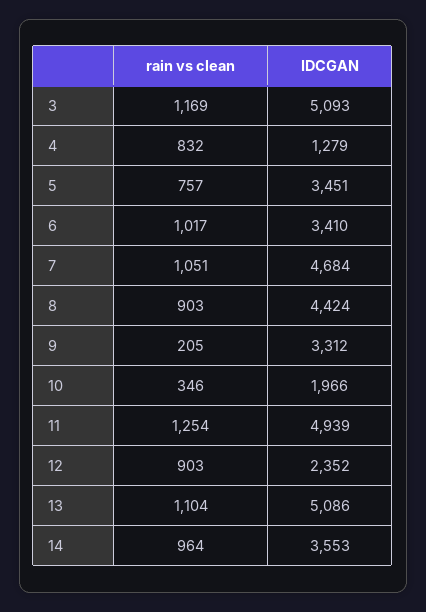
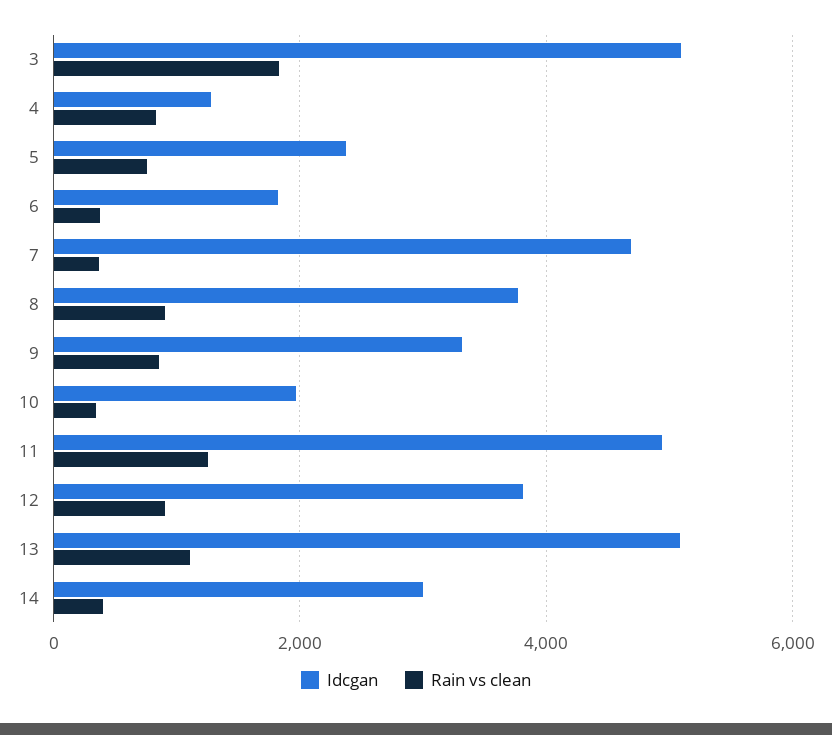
  {
    "rain vs clean": {
-     "3": 1169,
+     "3": 1800,
      "4": 832,
      "5": 757,
-     "6": 1017,
+     "6": 400,
-     "7": 1051,
+     "7": 400,
      "8": 903,
-     "9": 205,
+     "9": 800,
      "10": 346,
      "11": 1254,
      "12": 903,
      "13": 1104,
-     "14": 964
+     "14": 400
    },
    "IDCGAN": {
      "3": 5093,
      "4": 1279,
-     "5": 3451,
+     "5": 2400,
-     "6": 3410,
+     "6": 1800,
      "7": 4684,
-     "8": 4424,
+     "8": 3800,
      "9": 3312,
      "10": 1966,
      "11": 4939,
-     "12": 2352,
+     "12": 3800,
      "13": 5086,
-     "14": 3553
+     "14": 3000
    }
  }

